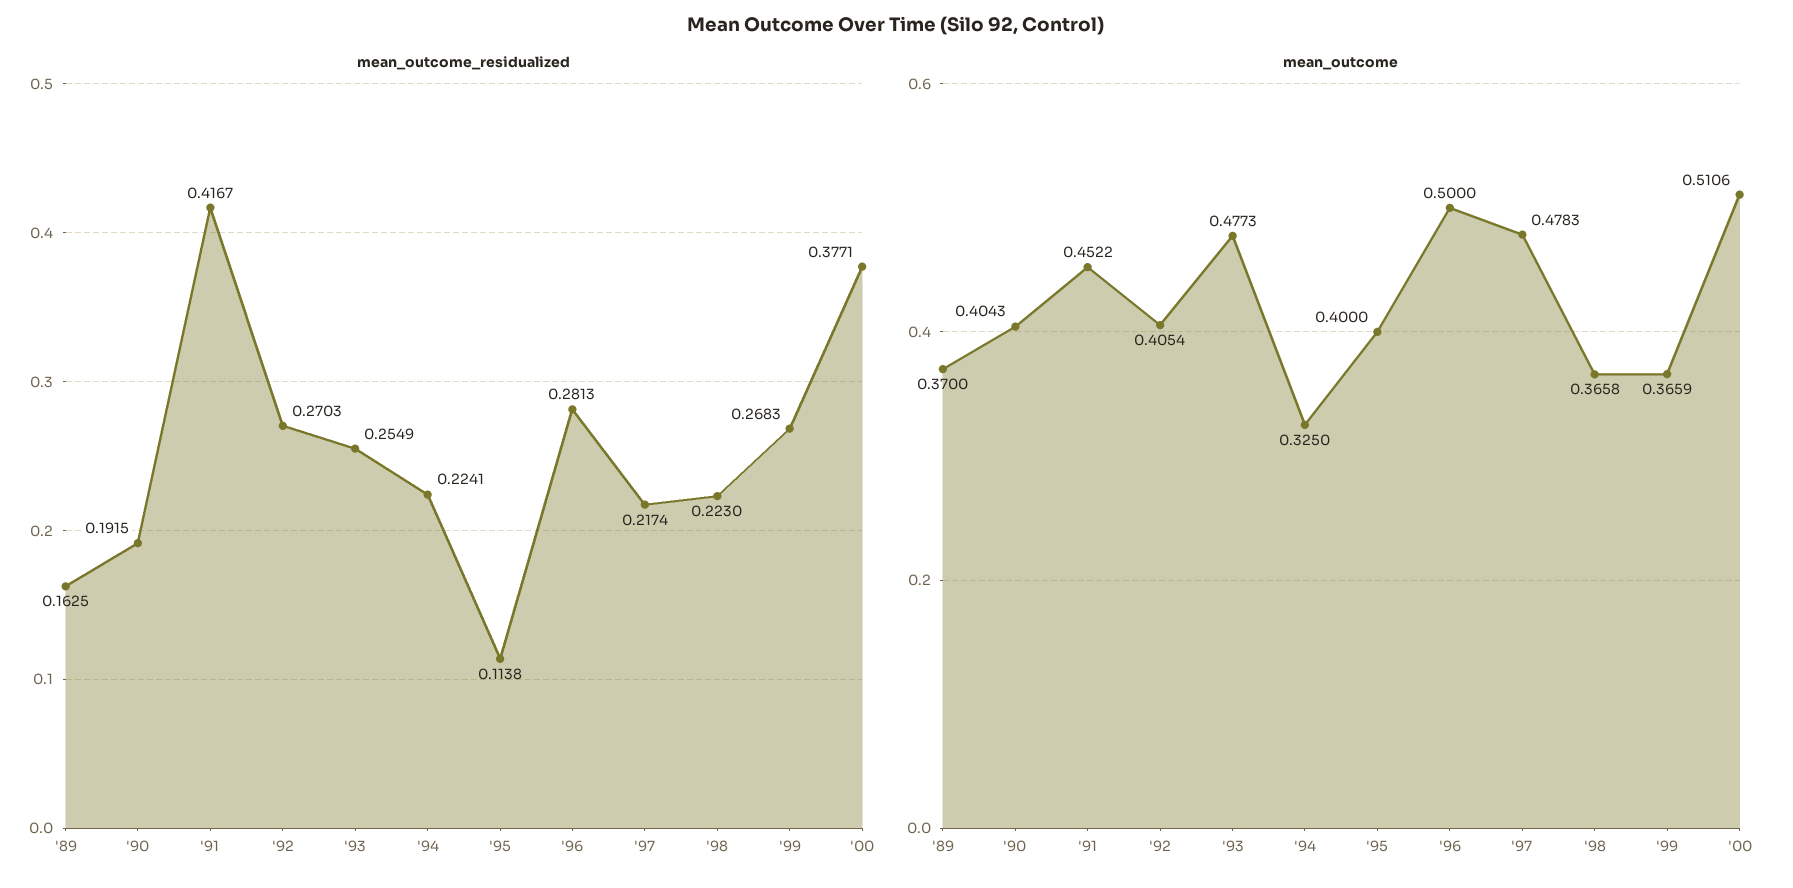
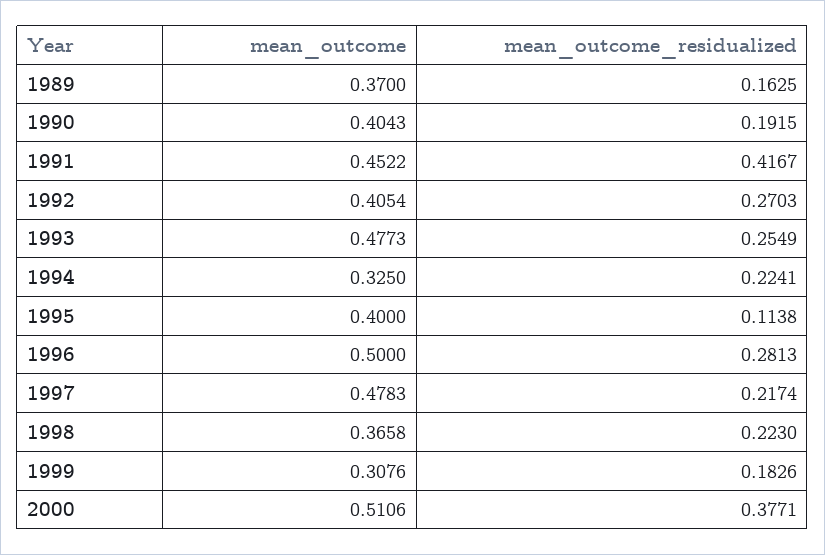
  {
    "mean_outcome_residualized": {
      "'89": 0.1625,
      "'90": 0.1915,
      "'91": 0.4167,
      "'92": 0.2703,
      "'93": 0.2549,
      "'94": 0.2241,
      "'95": 0.1138,
      "'96": 0.2813,
      "'97": 0.2174,
      "'98": 0.223,
-     "'99": 0.2683,
+     "'99": 0.1826,
      "'00": 0.3771
    },
    "mean_outcome": {
      "'89": 0.37,
      "'90": 0.4043,
      "'91": 0.4522,
      "'92": 0.4054,
      "'93": 0.4773,
      "'94": 0.325,
      "'95": 0.4,
      "'96": 0.5,
      "'97": 0.4783,
      "'98": 0.3658,
-     "'99": 0.3659,
+     "'99": 0.3076,
      "'00": 0.5106
    }
  }

